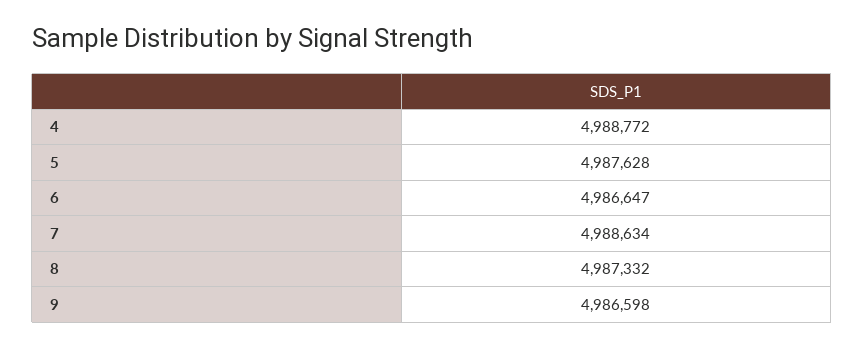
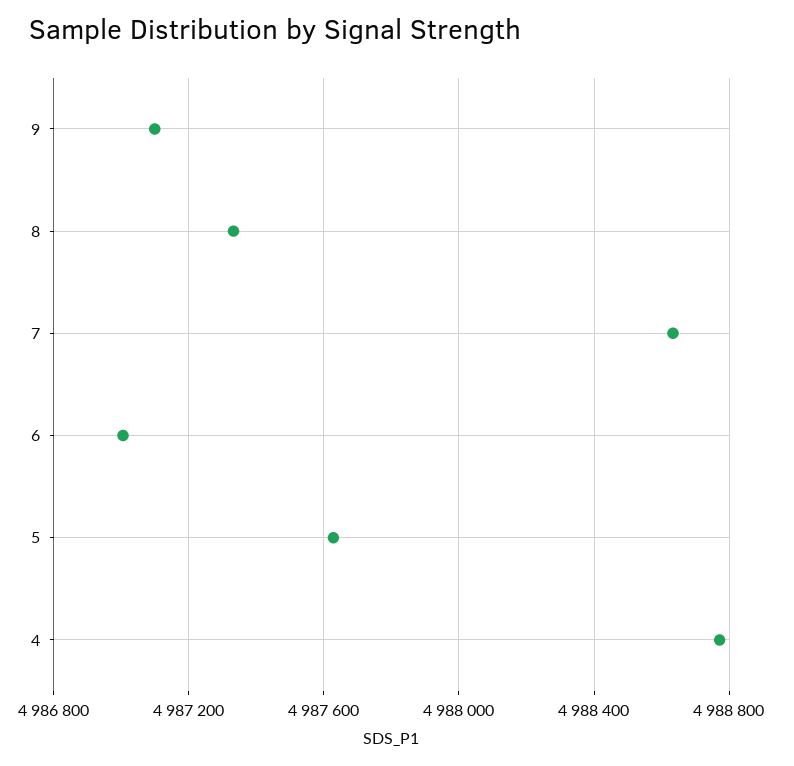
  {
    "4": 4988772,
    "5": 4987628,
-   "6": 4986647,
+   "6": 4987000,
    "7": 4988634,
    "8": 4987332,
-   "9": 4986598
+   "9": 4987100
  }

